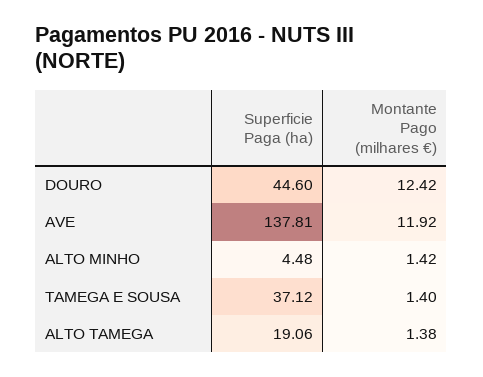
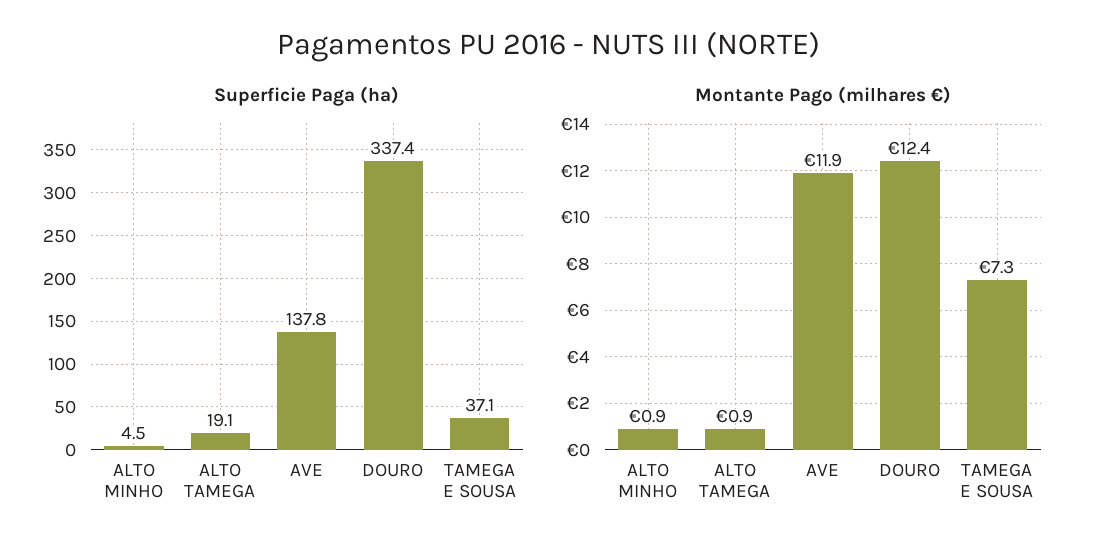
  {
    "Superficie Paga (ha)": {
-     "DOURO": 44.6,
+     "DOURO": 337.4,
      "AVE": 137.81,
      "ALTO MINHO": 4.48,
      "TAMEGA E SOUSA": 37.12,
      "ALTO TAMEGA": 19.06
    },
    "Montante Pago (milhares €)": {
      "DOURO": 12.42,
      "AVE": 11.92,
-     "ALTO MINHO": 1.42,
+     "ALTO MINHO": 0.9,
-     "TAMEGA E SOUSA": 1.4,
+     "TAMEGA E SOUSA": 7.3,
-     "ALTO TAMEGA": 1.38
+     "ALTO TAMEGA": 0.9
    }
  }

